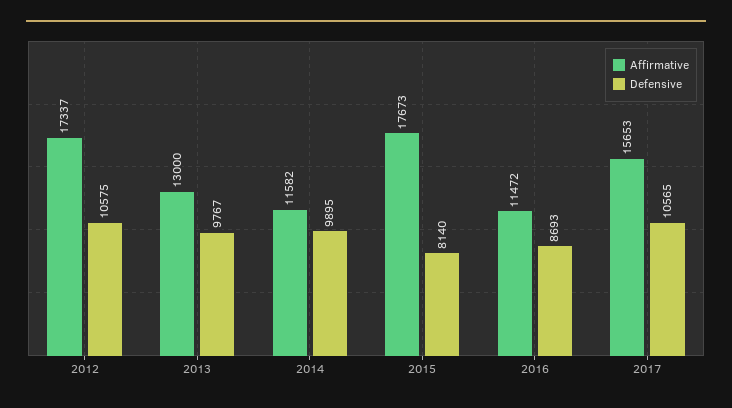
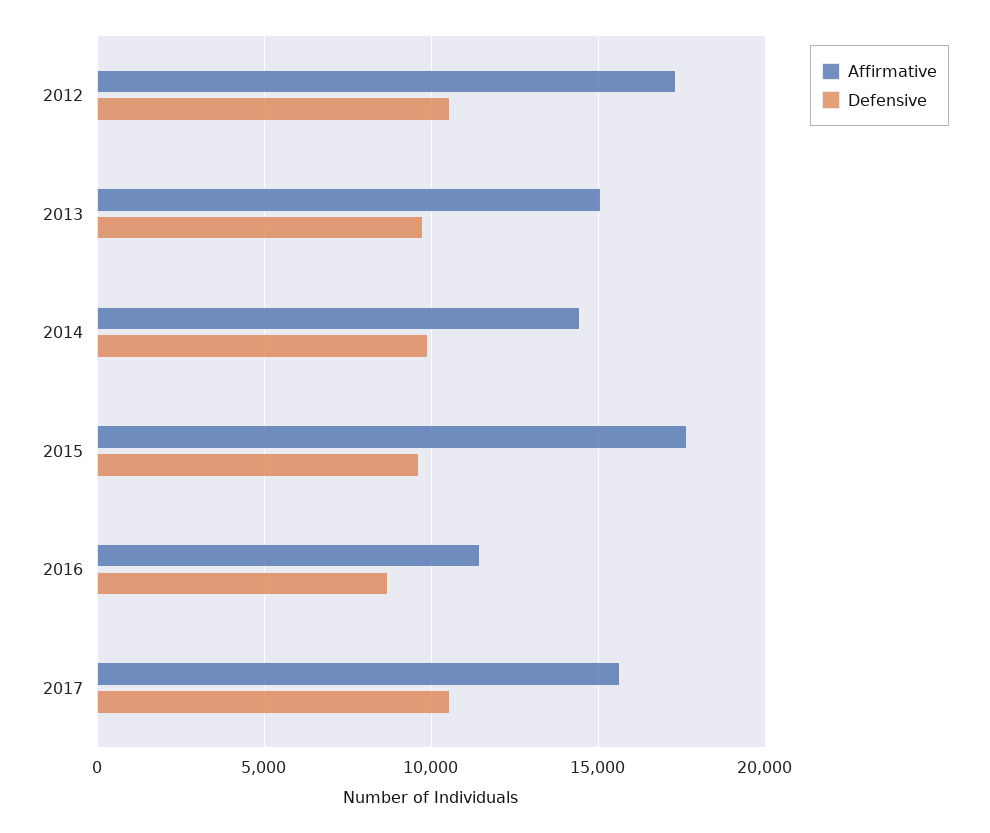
  {
    "Affirmative": {
      "2012": 17337,
-     "2013": 13000,
+     "2013": 15000,
-     "2014": 11582,
+     "2014": 14500,
      "2015": 17673,
      "2016": 11472,
      "2017": 15653
    },
    "Defensive": {
      "2012": 10575,
      "2013": 9767,
      "2014": 9895,
-     "2015": 8140,
+     "2015": 9500,
      "2016": 8693,
      "2017": 10565
    }
  }

